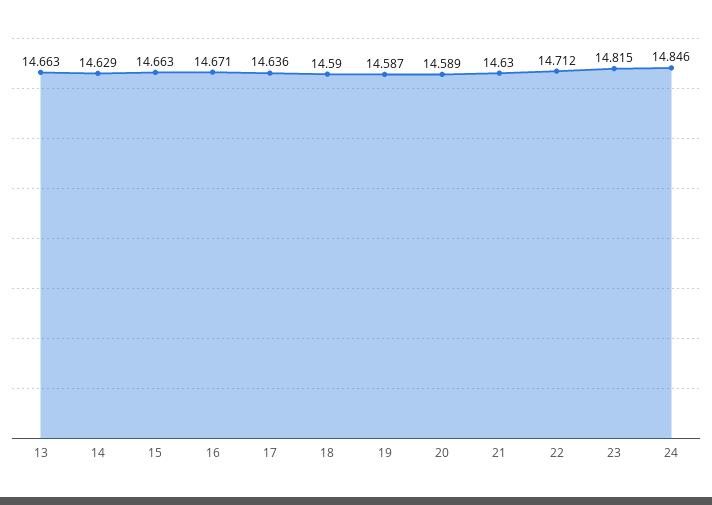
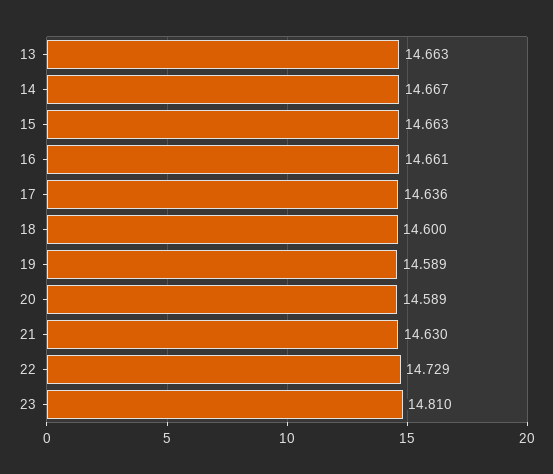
  {
    "13": 14.663,
-   "14": 14.629,
+   "14": 14.667,
    "15": 14.663,
-   "16": 14.671,
+   "16": 14.661,
    "17": 14.636,
-   "18": 14.59,
+   "18": 14.6,
-   "19": 14.587,
+   "19": 14.589,
    "20": 14.589,
    "21": 14.63,
-   "22": 14.712,
+   "22": 14.729,
-   "23": 14.815,
+   "23": 14.81
-   "24": 14.846
  }

